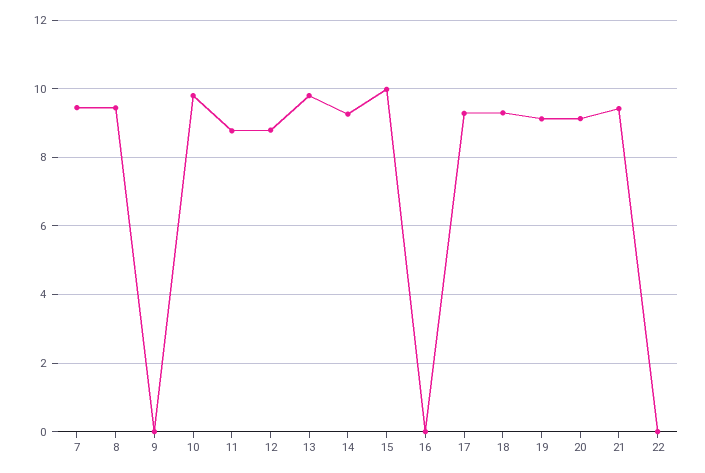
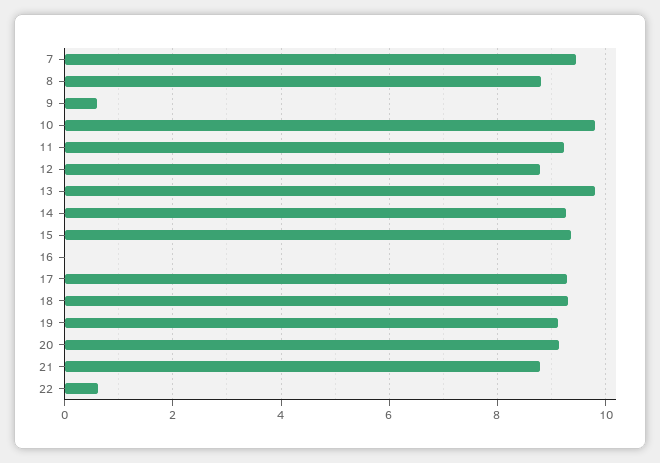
  {
    "7": 9.4,
-   "8": 9.4,
+   "8": 8.8,
-   "9": 0,
+   "9": 0.6,
    "10": 9.8,
-   "11": 8.8,
+   "11": 9.2,
    "12": 8.8,
    "13": 9.8,
    "14": 9.2,
-   "15": 10,
+   "15": 9.4,
    "16": 0,
    "17": 9.2,
    "18": 9.4,
    "19": 9.2,
    "20": 9.2,
-   "21": 9.4,
+   "21": 8.8,
-   "22": 0
+   "22": 0.6
  }

